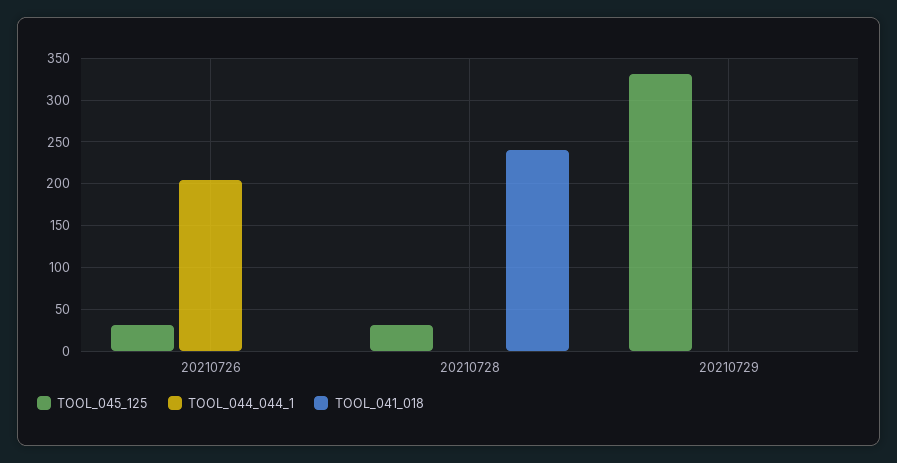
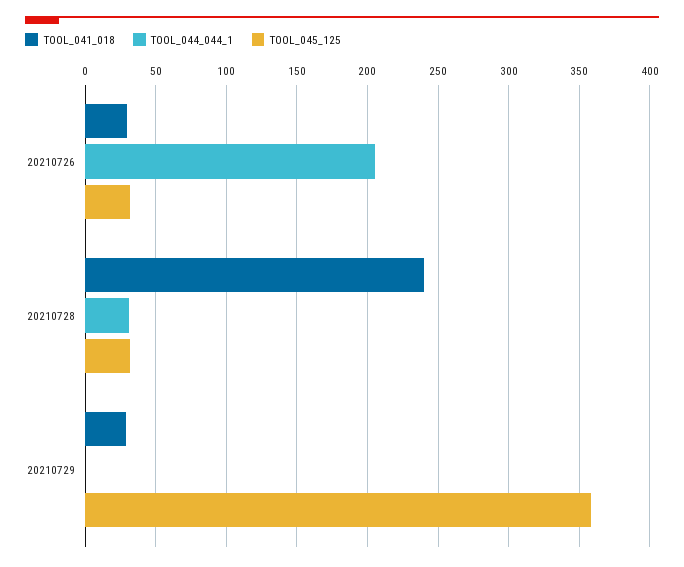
  {
    "TOOL_045_125": {
      "20210726": 30,
      "20210728": 30,
-     "20210729": 330
+     "20210729": 360
    },
    "TOOL_044_044_1": {
      "20210726": 205,
-     "20210728": 0,
+     "20210728": 30,
      "20210729": 0
    },
    "TOOL_041_018": {
-     "20210726": 0,
+     "20210726": 30,
      "20210728": 240,
-     "20210729": 0
+     "20210729": 30
    }
  }

